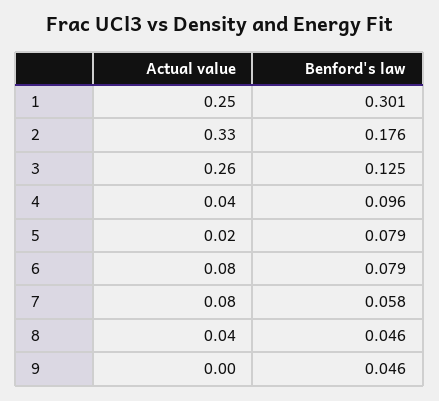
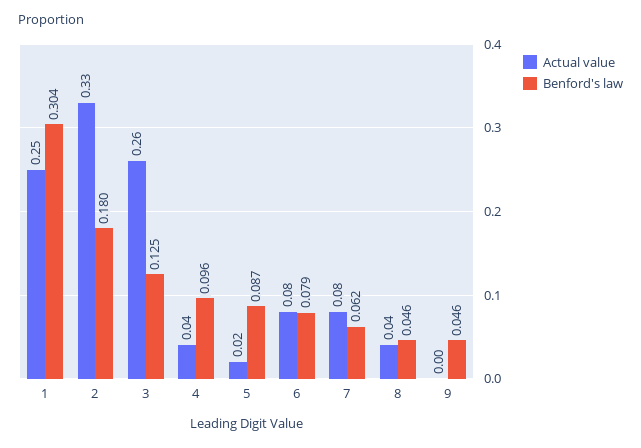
  {
    "Actual value": {
      "1": 0.25,
      "2": 0.33,
      "3": 0.26,
      "4": 0.04,
      "5": 0.02,
      "6": 0.08,
      "7": 0.08,
      "8": 0.04,
      "9": 0
    },
    "Benford's law": {
-     "1": 0.301,
+     "1": 0.304,
-     "2": 0.176,
+     "2": 0.18,
      "3": 0.125,
      "4": 0.096,
-     "5": 0.079,
+     "5": 0.087,
      "6": 0.079,
-     "7": 0.058,
+     "7": 0.062,
      "8": 0.046,
      "9": 0.046
    }
  }

